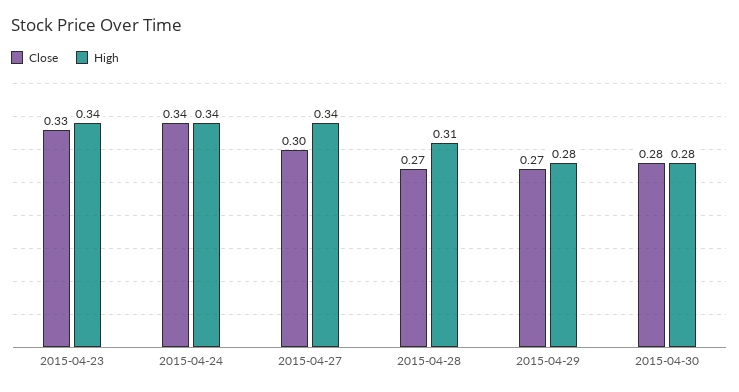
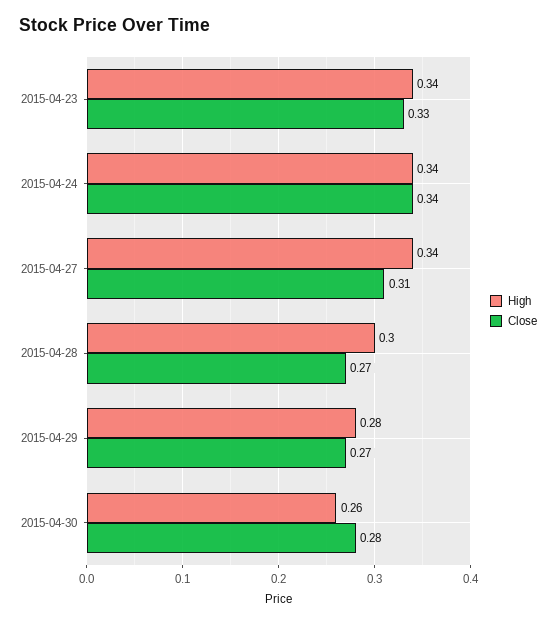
  {
    "Close": {
      "2015-04-23": 0.33,
      "2015-04-24": 0.34,
-     "2015-04-27": 0.3,
+     "2015-04-27": 0.31,
      "2015-04-28": 0.27,
      "2015-04-29": 0.27,
      "2015-04-30": 0.28
    },
    "High": {
      "2015-04-23": 0.34,
      "2015-04-24": 0.34,
      "2015-04-27": 0.34,
-     "2015-04-28": 0.31,
+     "2015-04-28": 0.3,
      "2015-04-29": 0.28,
-     "2015-04-30": 0.28
+     "2015-04-30": 0.26
    }
  }

